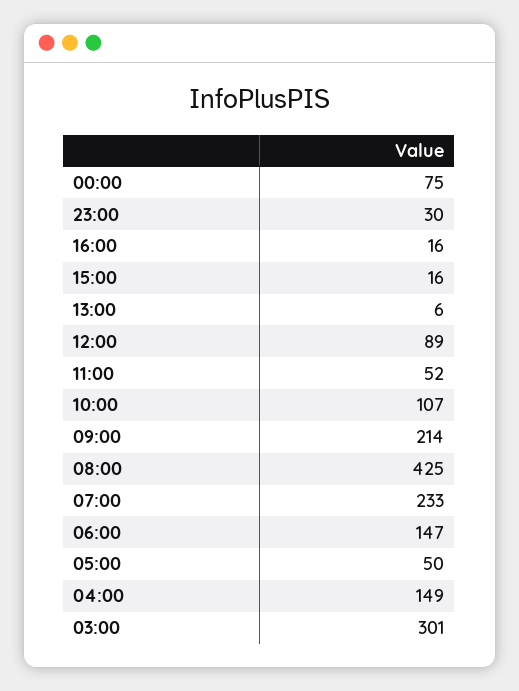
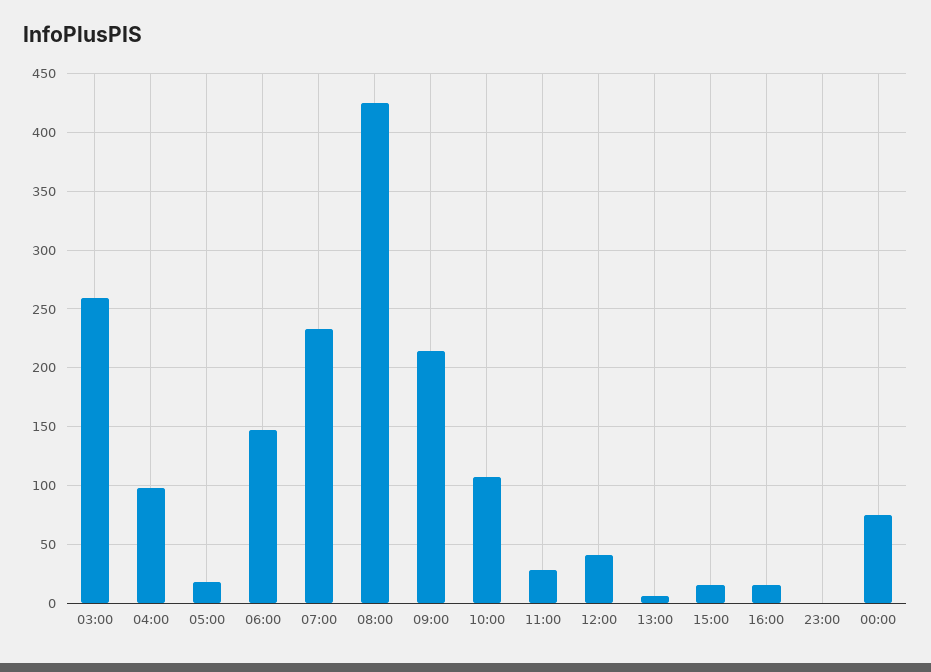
  {
    "00:00": 75,
-   "23:00": 30,
+   "23:00": 0,
    "16:00": 16,
    "15:00": 16,
    "13:00": 6,
-   "12:00": 89,
+   "12:00": 40,
-   "11:00": 52,
+   "11:00": 30,
    "10:00": 107,
    "09:00": 214,
    "08:00": 425,
    "07:00": 233,
    "06:00": 147,
-   "05:00": 50,
+   "05:00": 20,
-   "04:00": 149,
+   "04:00": 100,
-   "03:00": 301
+   "03:00": 260
  }

